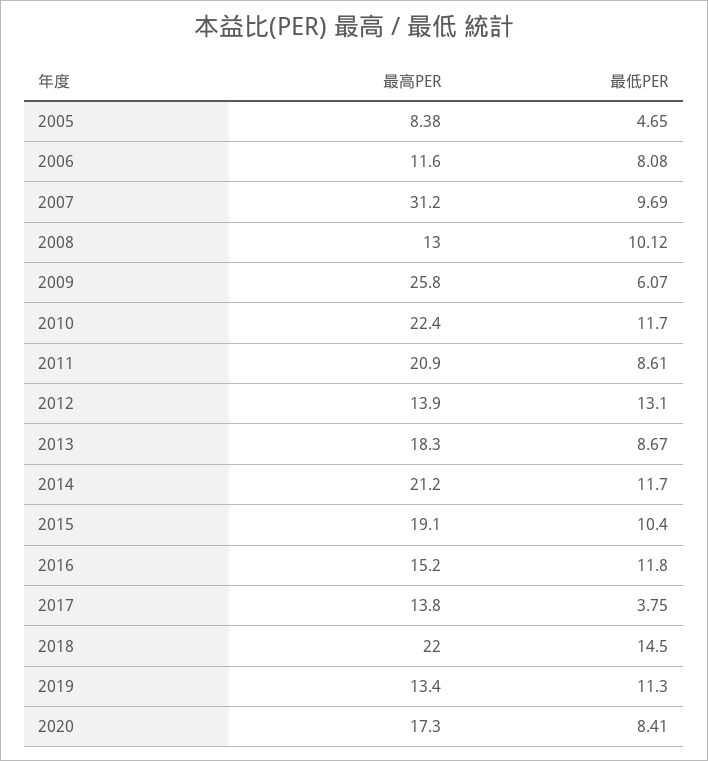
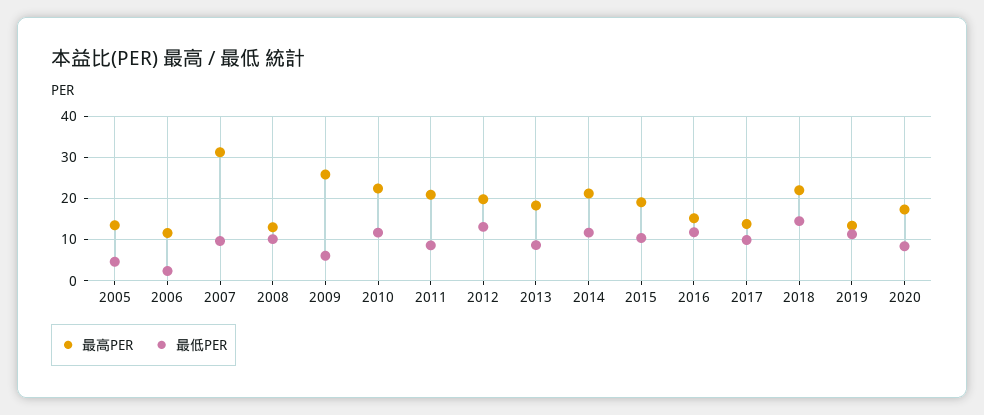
  {
    "最高PER": {
-     "2005": 8.38,
+     "2005": 14,
      "2006": 11.6,
      "2007": 31.2,
      "2008": 13,
      "2009": 25.8,
      "2010": 22.4,
      "2011": 20.9,
-     "2012": 13.9,
+     "2012": 20,
      "2013": 18.3,
      "2014": 21.2,
      "2015": 19.1,
      "2016": 15.2,
      "2017": 13.8,
      "2018": 22,
      "2019": 13.4,
      "2020": 17.3
    },
    "最低PER": {
      "2005": 4.65,
-     "2006": 8.08,
+     "2006": 2,
      "2007": 9.69,
      "2008": 10.12,
      "2009": 6.07,
      "2010": 11.7,
      "2011": 8.61,
      "2012": 13.1,
      "2013": 8.67,
      "2014": 11.7,
      "2015": 10.4,
      "2016": 11.8,
-     "2017": 3.75,
+     "2017": 10,
      "2018": 14.5,
      "2019": 11.3,
      "2020": 8.41
    }
  }

